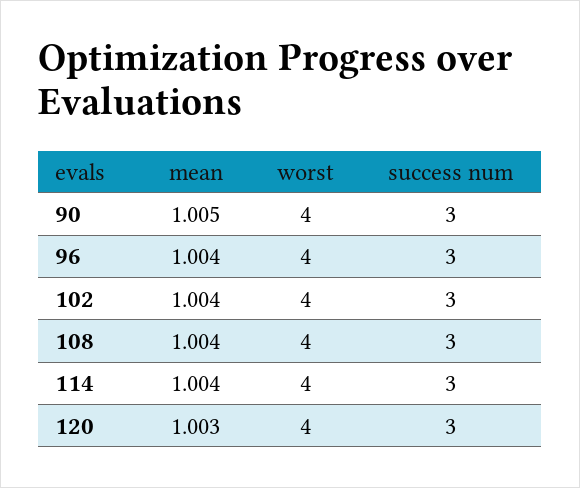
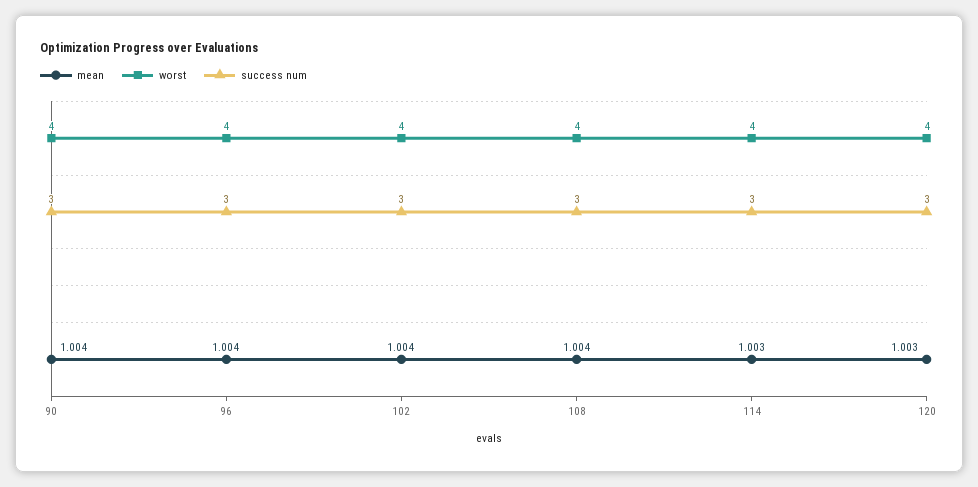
  {
    "mean": {
-     "90": 1.005,
+     "90": 1.004,
      "96": 1.004,
      "102": 1.004,
      "108": 1.004,
-     "114": 1.004,
+     "114": 1.003,
      "120": 1.003
    },
    "worst": {
      "90": 4,
      "96": 4,
      "102": 4,
      "108": 4,
      "114": 4,
      "120": 4
    },
    "success num": {
      "90": 3,
      "96": 3,
      "102": 3,
      "108": 3,
      "114": 3,
      "120": 3
    }
  }

